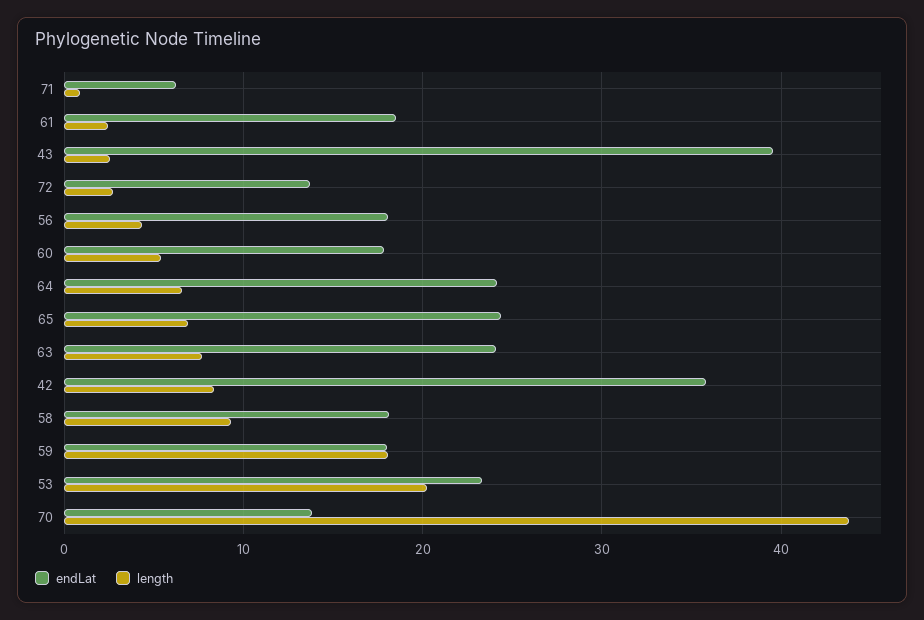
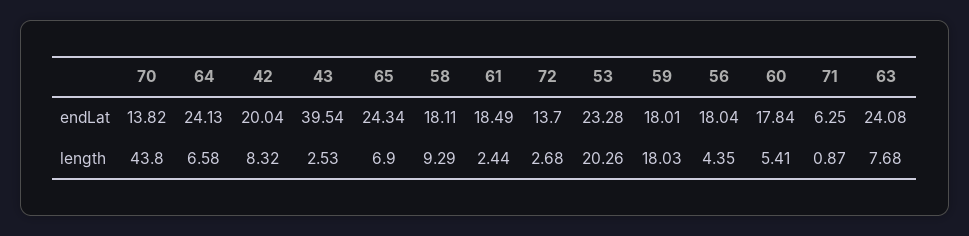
  {
    "endLat": {
      "71": 6.25,
      "61": 18.49,
      "43": 39.54,
      "72": 13.7,
      "56": 18.04,
      "60": 17.84,
      "64": 24.13,
      "65": 24.34,
      "63": 24.08,
-     "42": 36,
+     "42": 20.04,
      "58": 18.11,
      "59": 18.01,
      "53": 23.28,
      "70": 13.82
    },
    "length": {
      "71": 0.87,
      "61": 2.44,
      "43": 2.53,
      "72": 2.68,
      "56": 4.35,
      "60": 5.41,
      "64": 6.58,
      "65": 6.9,
      "63": 7.68,
      "42": 8.32,
      "58": 9.29,
      "59": 18.03,
      "53": 20.26,
      "70": 43.8
    }
  }

